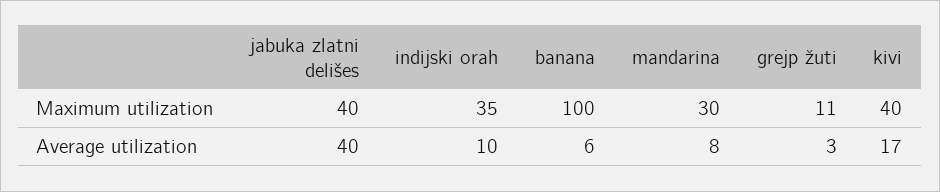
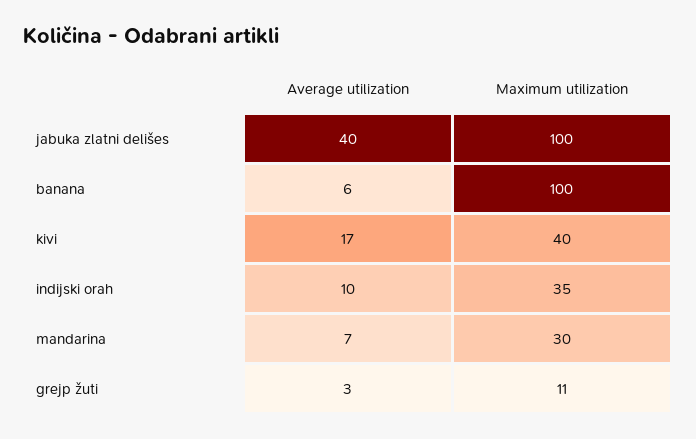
  {
    "jabuka zlatni delišes": {
-     "Maximum utilization": 40,
+     "Maximum utilization": 100,
      "Average utilization": 40
    },
    "indijski orah": {
      "Maximum utilization": 35,
      "Average utilization": 10
    },
    "banana": {
      "Maximum utilization": 100,
      "Average utilization": 6
    },
    "mandarina": {
      "Maximum utilization": 30,
-     "Average utilization": 8
+     "Average utilization": 7
    },
    "grejp žuti": {
      "Maximum utilization": 11,
      "Average utilization": 3
    },
    "kivi": {
      "Maximum utilization": 40,
      "Average utilization": 17
    }
  }

